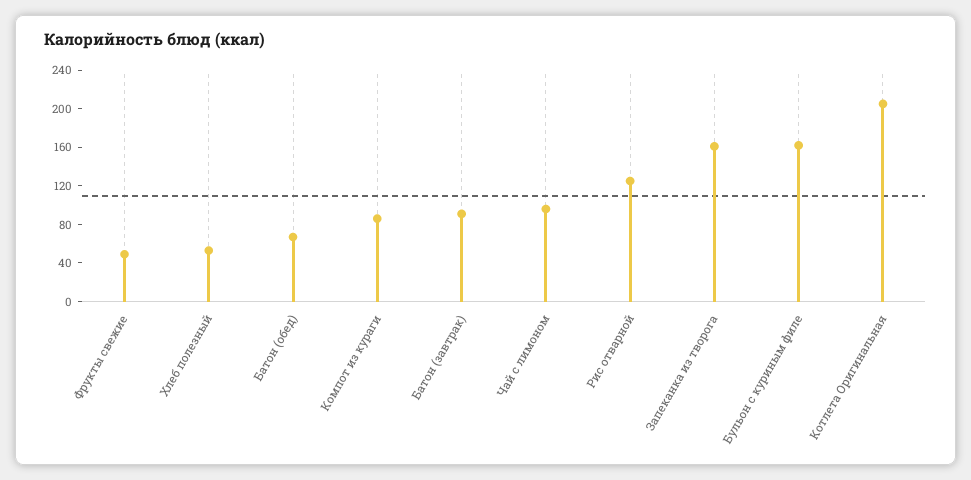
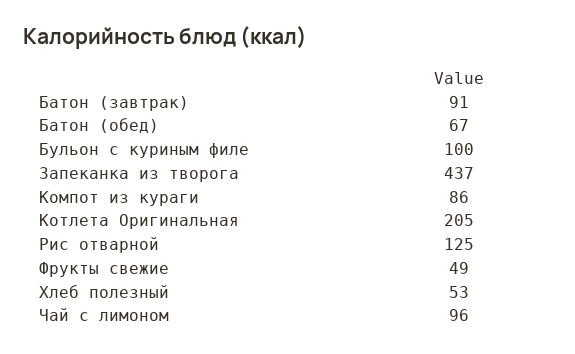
  {
    "Фрукты свежие": 49,
    "Хлеб полезный": 53,
    "Батон (обед)": 67,
    "Компот из кураги": 86,
    "Батон (завтрак)": 91,
    "Чай с лимоном": 96,
    "Рис отварной": 125,
-   "Запеканка из творога": 160,
+   "Запеканка из творога": 437,
-   "Бульон с куриным филе": 160,
+   "Бульон с куриным филе": 100,
    "Котлета Оригинальная": 205
  }

